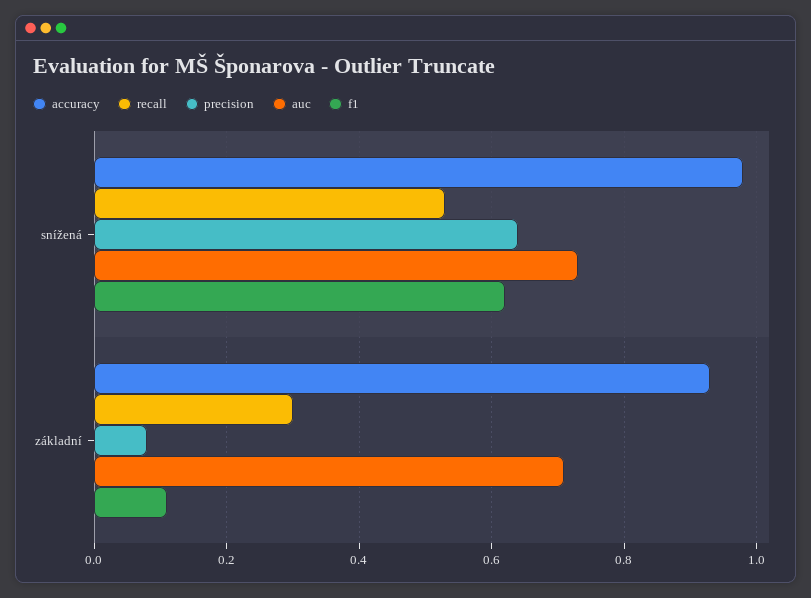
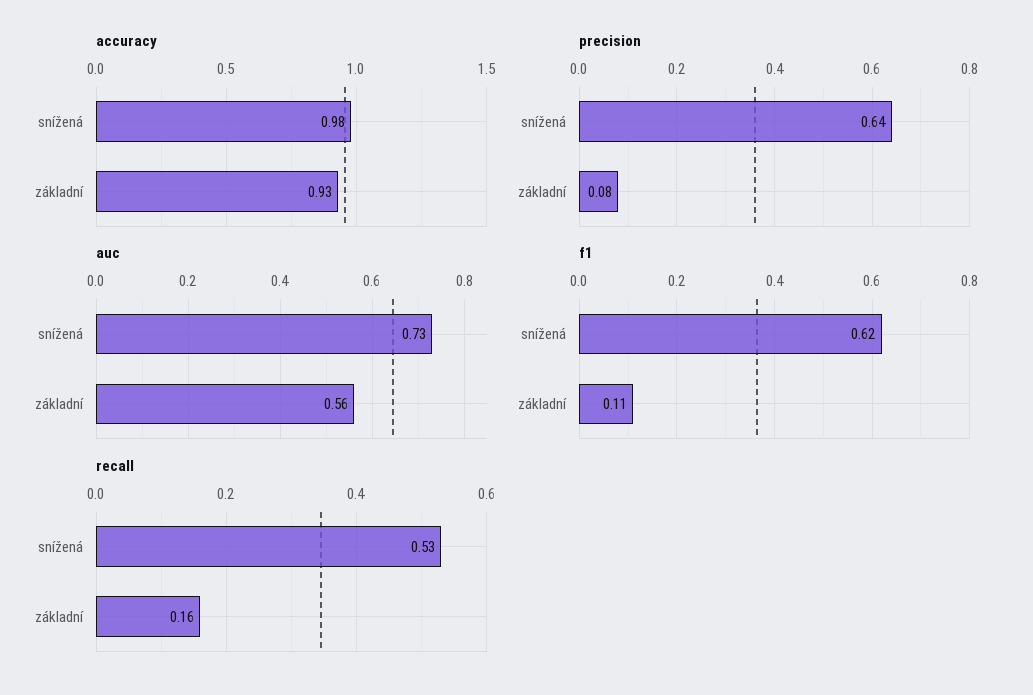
  {
    "accuracy": {
      "snížená": 0.98,
      "základní": 0.93
    },
    "recall": {
      "snížená": 0.53,
-     "základní": 0.3
+     "základní": 0.16
    },
    "precision": {
      "snížená": 0.64,
      "základní": 0.08
    },
    "auc": {
      "snížená": 0.73,
-     "základní": 0.7
+     "základní": 0.56
    },
    "f1": {
      "snížená": 0.62,
      "základní": 0.11
    }
  }

